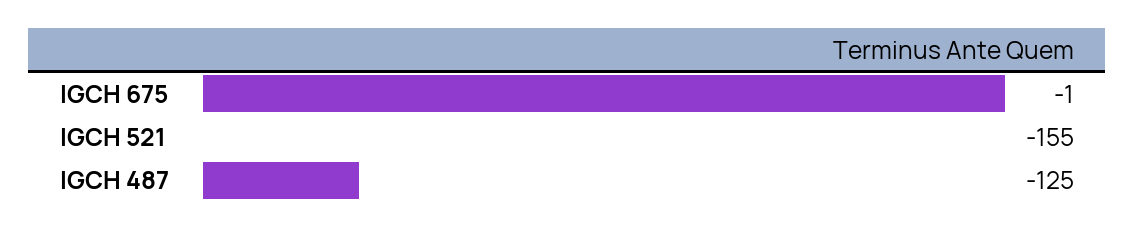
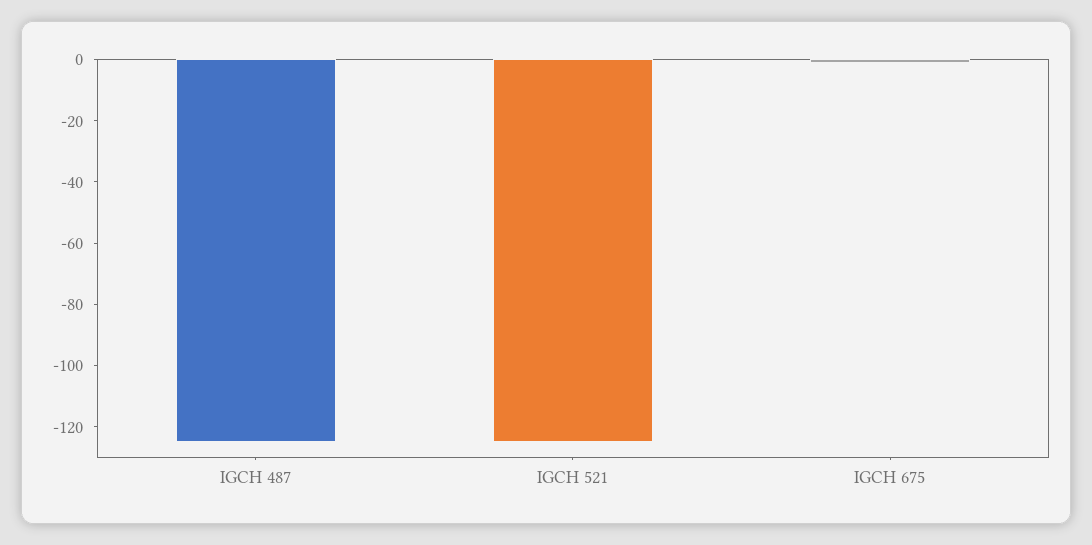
  {
    "IGCH 675": -1,
-   "IGCH 521": -155,
+   "IGCH 521": -125,
    "IGCH 487": -125
  }

